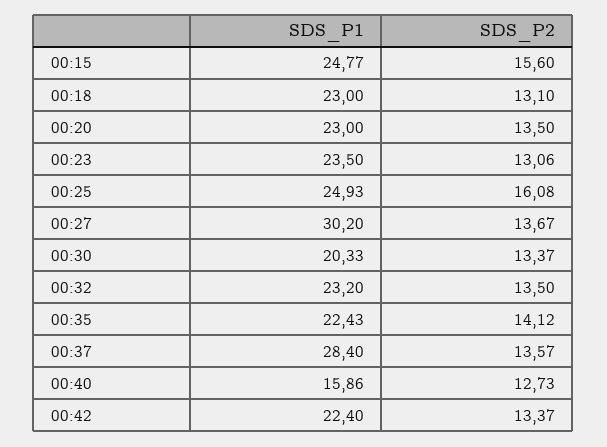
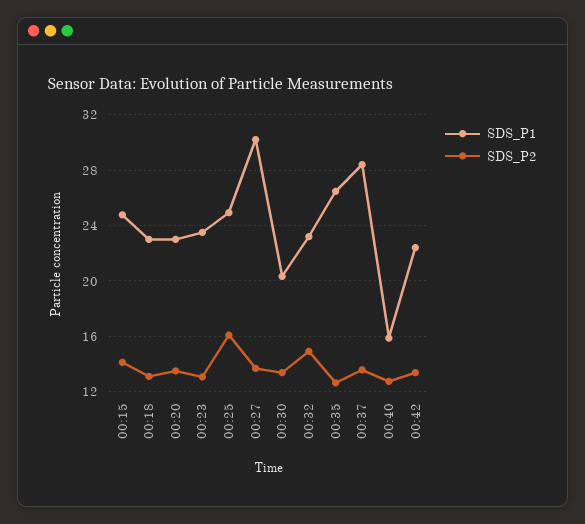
  {
    "SDS_P1": {
      "00:15": 24.77,
      "00:18": 23,
      "00:20": 23,
      "00:23": 23.5,
      "00:25": 24.93,
      "00:27": 30.2,
      "00:30": 20.33,
      "00:32": 23.2,
-     "00:35": 22.43,
+     "00:35": 26.5,
      "00:37": 28.4,
      "00:40": 15.86,
      "00:42": 22.4
    },
    "SDS_P2": {
-     "00:15": 15.6,
+     "00:15": 14,
      "00:18": 13.1,
      "00:20": 13.5,
      "00:23": 13.06,
      "00:25": 16.08,
      "00:27": 13.67,
      "00:30": 13.37,
-     "00:32": 13.5,
+     "00:32": 15,
-     "00:35": 14.12,
+     "00:35": 12.5,
      "00:37": 13.57,
      "00:40": 12.73,
      "00:42": 13.37
    }
  }

